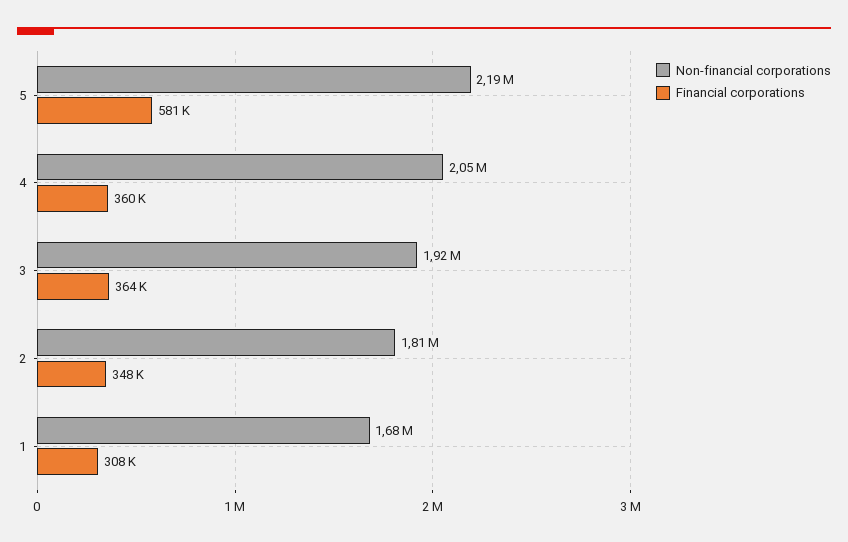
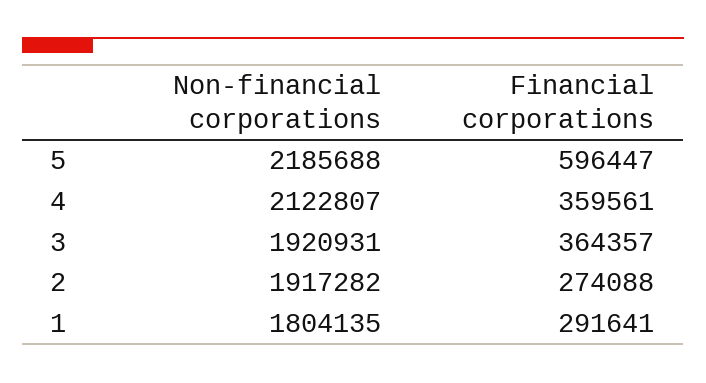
  {
    "Non-financial corporations": {
      "5": 2185688,
-     "4": 2050000,
+     "4": 2122807,
      "3": 1920931,
-     "2": 1810000,
+     "2": 1917282,
-     "1": 1680000
+     "1": 1804135
    },
    "Financial corporations": {
-     "5": 581000,
+     "5": 596447,
      "4": 359561,
      "3": 364357,
-     "2": 348000,
+     "2": 274088,
-     "1": 308000
+     "1": 291641
    }
  }

